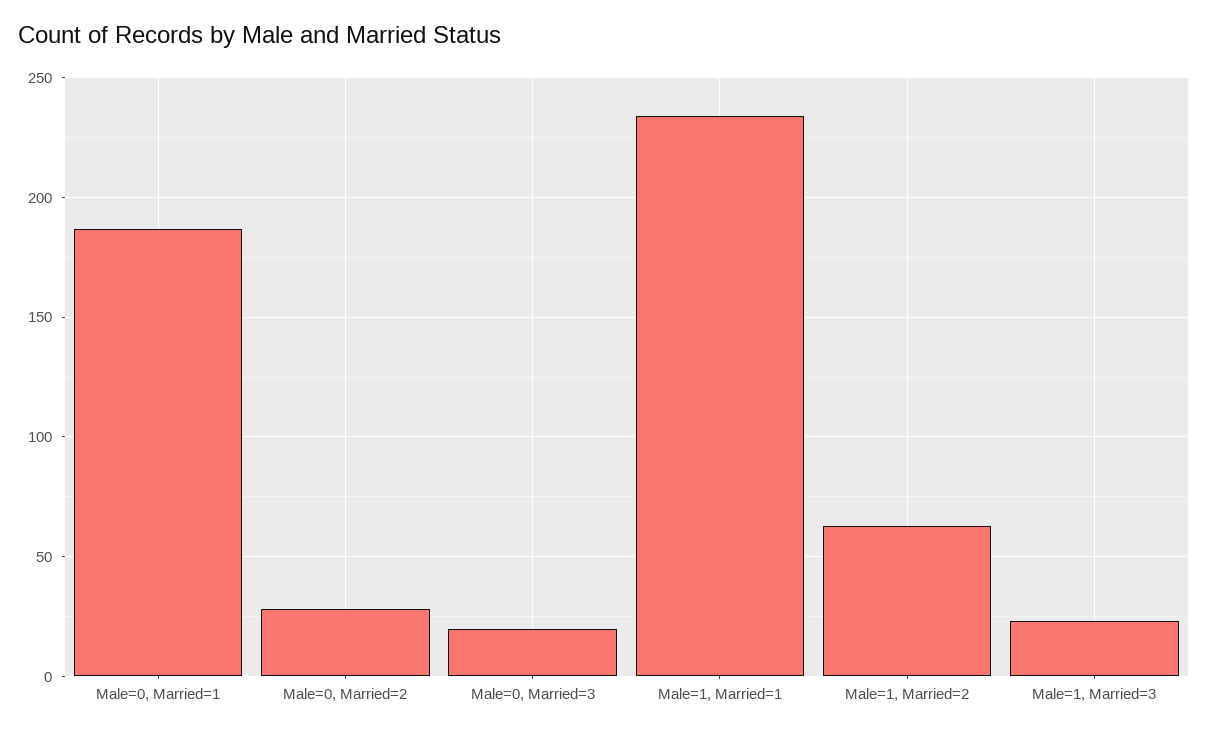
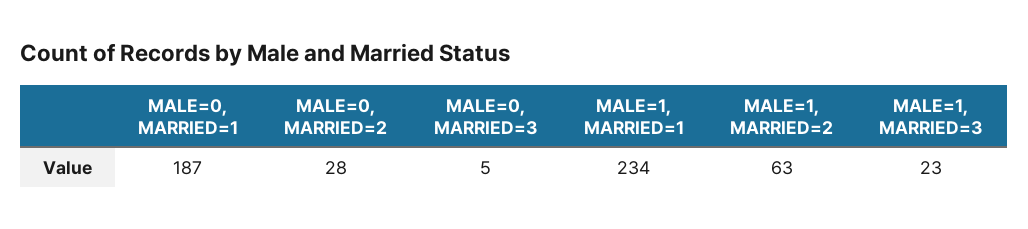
  {
    "Male=0, Married=1": 187,
    "Male=0, Married=2": 28,
-   "Male=0, Married=3": 20,
+   "Male=0, Married=3": 5,
    "Male=1, Married=1": 234,
    "Male=1, Married=2": 63,
    "Male=1, Married=3": 23
  }

